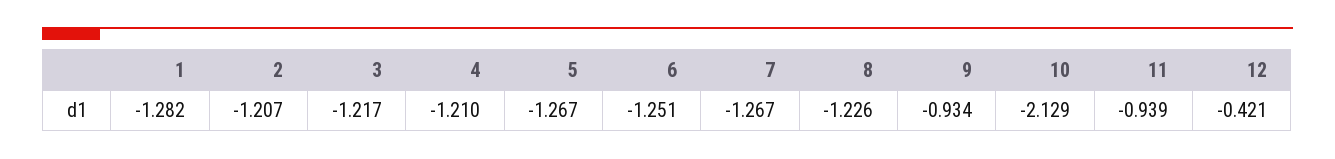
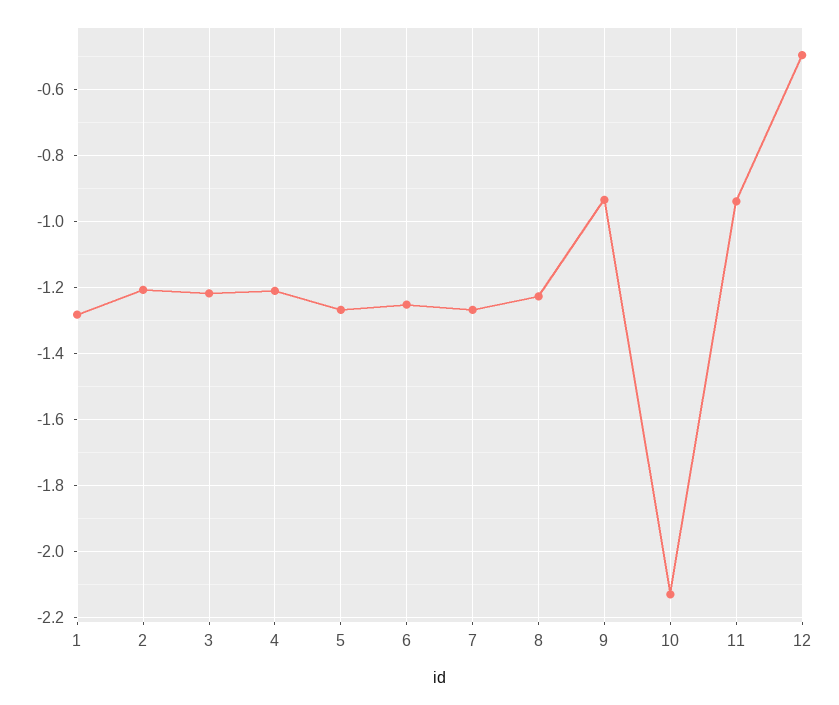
  {
    "1": -1.282,
    "2": -1.207,
    "3": -1.217,
    "4": -1.21,
    "5": -1.267,
    "6": -1.251,
    "7": -1.267,
    "8": -1.226,
    "9": -0.934,
    "10": -2.129,
    "11": -0.939,
-   "12": -0.421
+   "12": -0.5
  }

